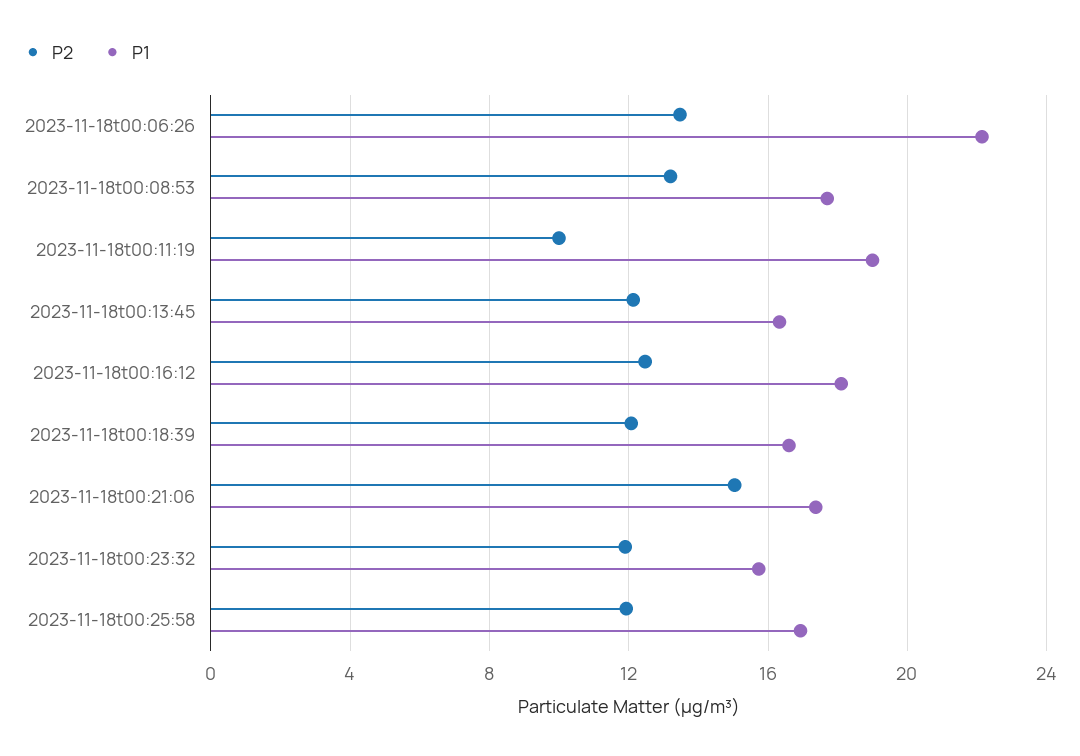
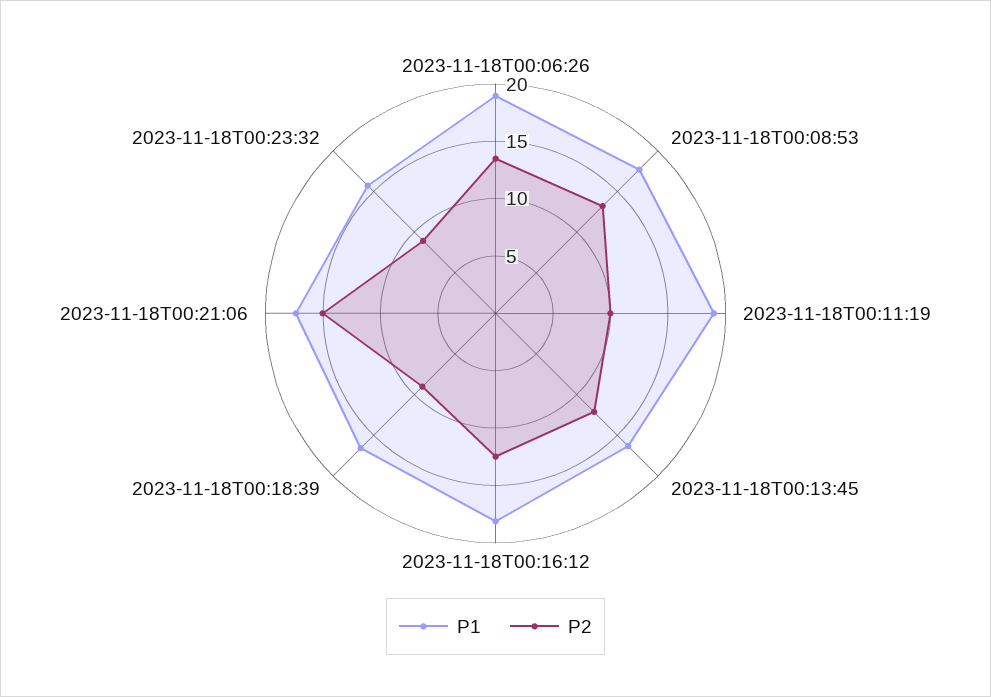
  {
    "P2": {
      "2023-11-18t00:06:26": 13.5,
      "2023-11-18t00:08:53": 13,
      "2023-11-18t00:11:19": 10,
      "2023-11-18t00:13:45": 12,
      "2023-11-18t00:16:12": 12.5,
-     "2023-11-18t00:18:39": 12,
+     "2023-11-18t00:18:39": 9,
      "2023-11-18t00:21:06": 15,
-     "2023-11-18t00:23:32": 12,
+     "2023-11-18t00:23:32": 9
-     "2023-11-18t00:25:58": 12
    },
    "P1": {
-     "2023-11-18t00:06:26": 22,
+     "2023-11-18t00:06:26": 19,
      "2023-11-18t00:08:53": 17.5,
      "2023-11-18t00:11:19": 19,
      "2023-11-18t00:13:45": 16.5,
      "2023-11-18t00:16:12": 18,
      "2023-11-18t00:18:39": 16.5,
      "2023-11-18t00:21:06": 17.5,
-     "2023-11-18t00:23:32": 15.5,
+     "2023-11-18t00:23:32": 15.5
-     "2023-11-18t00:25:58": 17
    }
  }

